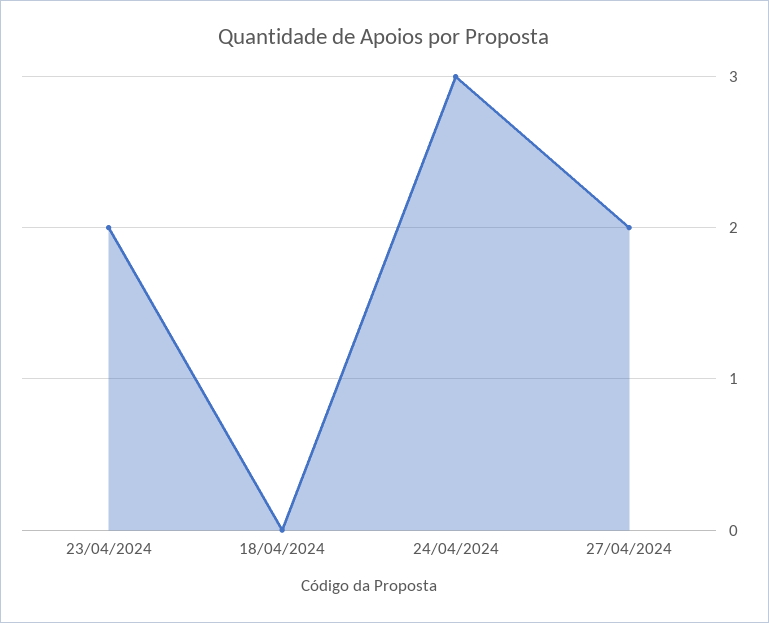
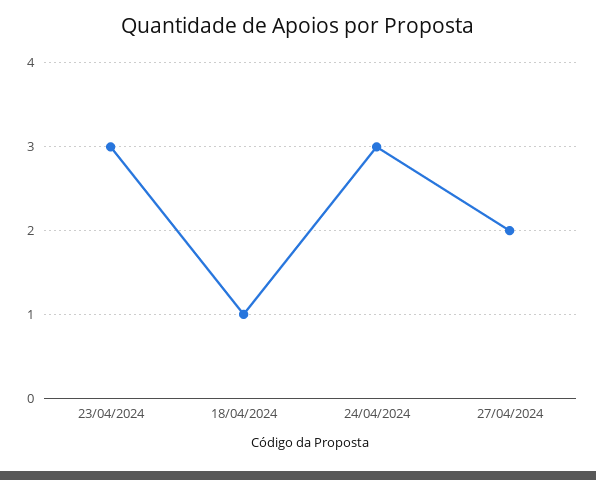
  {
-   "23/04/2024": 2,
+   "23/04/2024": 3,
-   "18/04/2024": 0,
+   "18/04/2024": 1,
    "24/04/2024": 3,
    "27/04/2024": 2
  }

